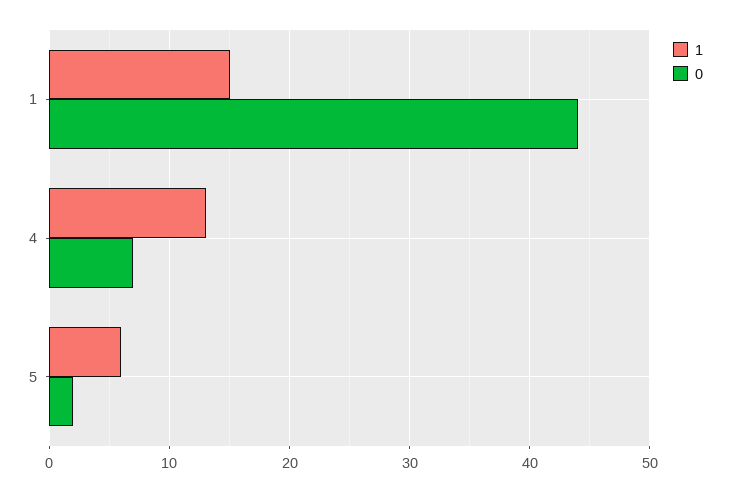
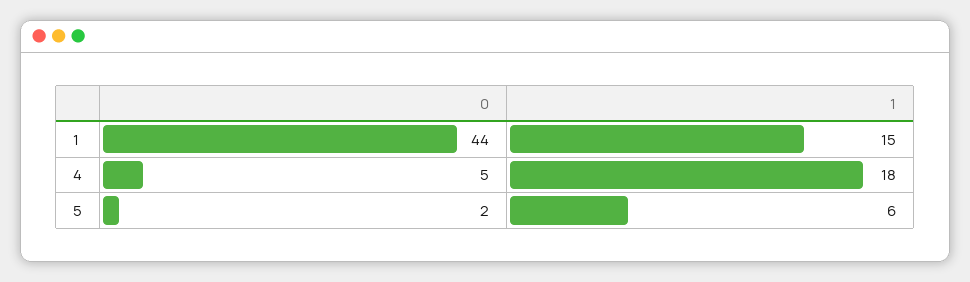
  {
    "1": {
      "1": 15,
-     "4": 13,
+     "4": 18,
      "5": 6
    },
    "0": {
      "1": 44,
-     "4": 7,
+     "4": 5,
      "5": 2
    }
  }

